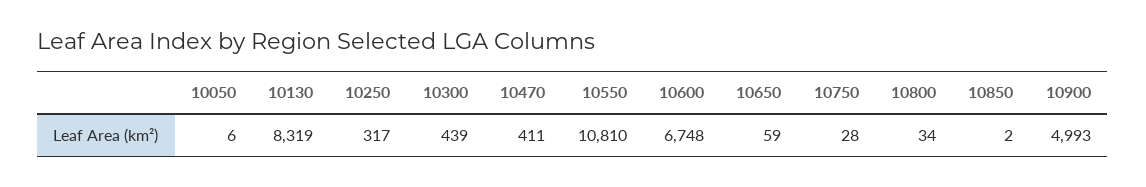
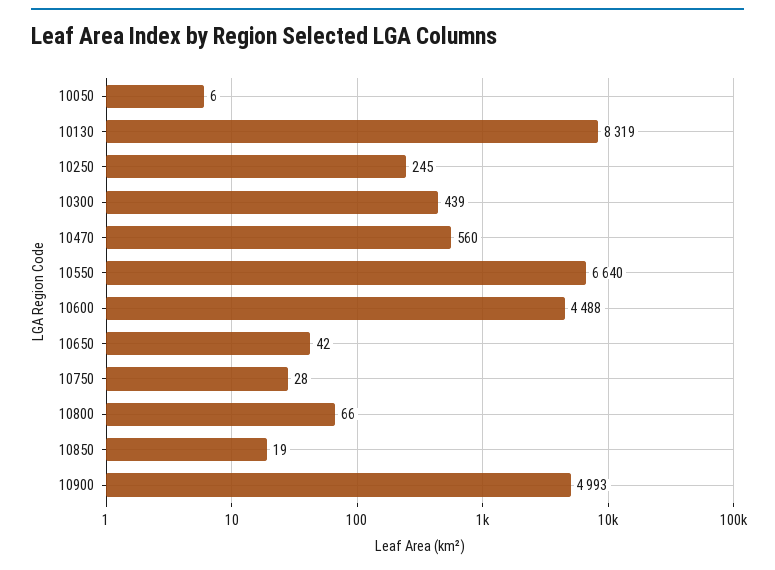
  {
    "10050": 6,
    "10130": 8319,
-   "10250": 317,
+   "10250": 245,
    "10300": 439,
-   "10470": 411,
+   "10470": 560,
-   "10550": 10810,
+   "10550": 6640,
-   "10600": 6748,
+   "10600": 4488,
-   "10650": 59,
+   "10650": 42,
    "10750": 28,
-   "10800": 34,
+   "10800": 66,
-   "10850": 2,
+   "10850": 19,
    "10900": 4993
  }

